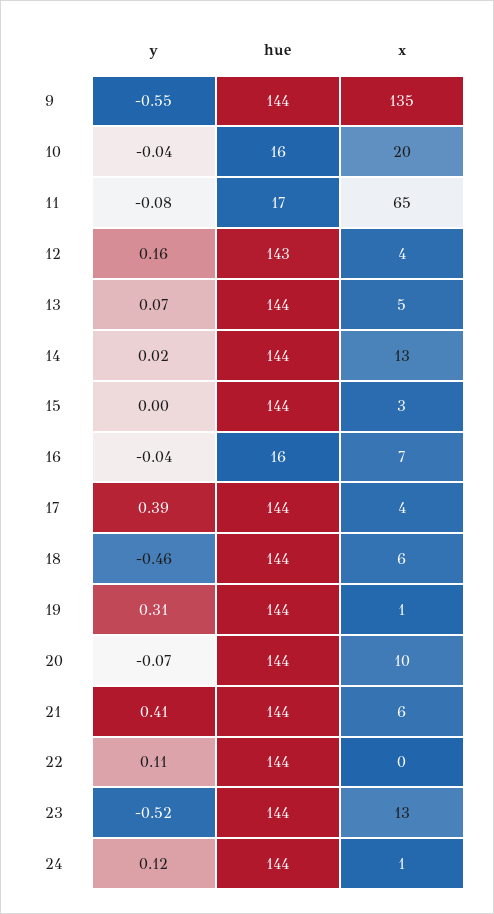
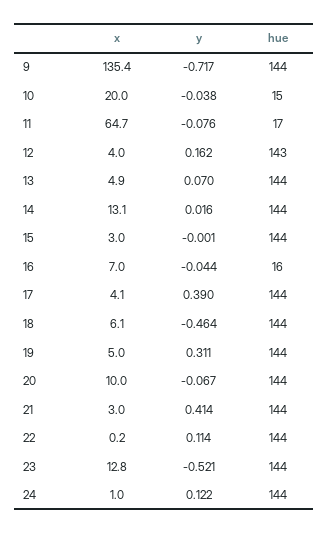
  {
    "y": {
-     "9": -0.55,
+     "9": -0.717,
      "10": -0.038,
      "11": -0.076,
      "12": 0.162,
      "13": 0.07,
      "14": 0.016,
      "15": -0.001,
      "16": -0.044,
      "17": 0.39,
      "18": -0.464,
      "19": 0.311,
      "20": -0.067,
      "21": 0.414,
      "22": 0.114,
      "23": -0.521,
      "24": 0.122
    },
    "hue": {
      "9": 144,
-     "10": 16,
+     "10": 15,
      "11": 17,
      "12": 143,
      "13": 144,
      "14": 144,
      "15": 144,
      "16": 16,
      "17": 144,
      "18": 144,
      "19": 144,
      "20": 144,
      "21": 144,
      "22": 144,
      "23": 144,
      "24": 144
    },
    "x": {
      "9": 135.4,
      "10": 20,
      "11": 64.7,
      "12": 4,
      "13": 4.9,
      "14": 13.1,
      "15": 3,
      "16": 7,
      "17": 4.1,
      "18": 6.1,
-     "19": 1,
+     "19": 5,
      "20": 10,
-     "21": 6,
+     "21": 3,
      "22": 0.2,
      "23": 12.8,
      "24": 1
    }
  }

